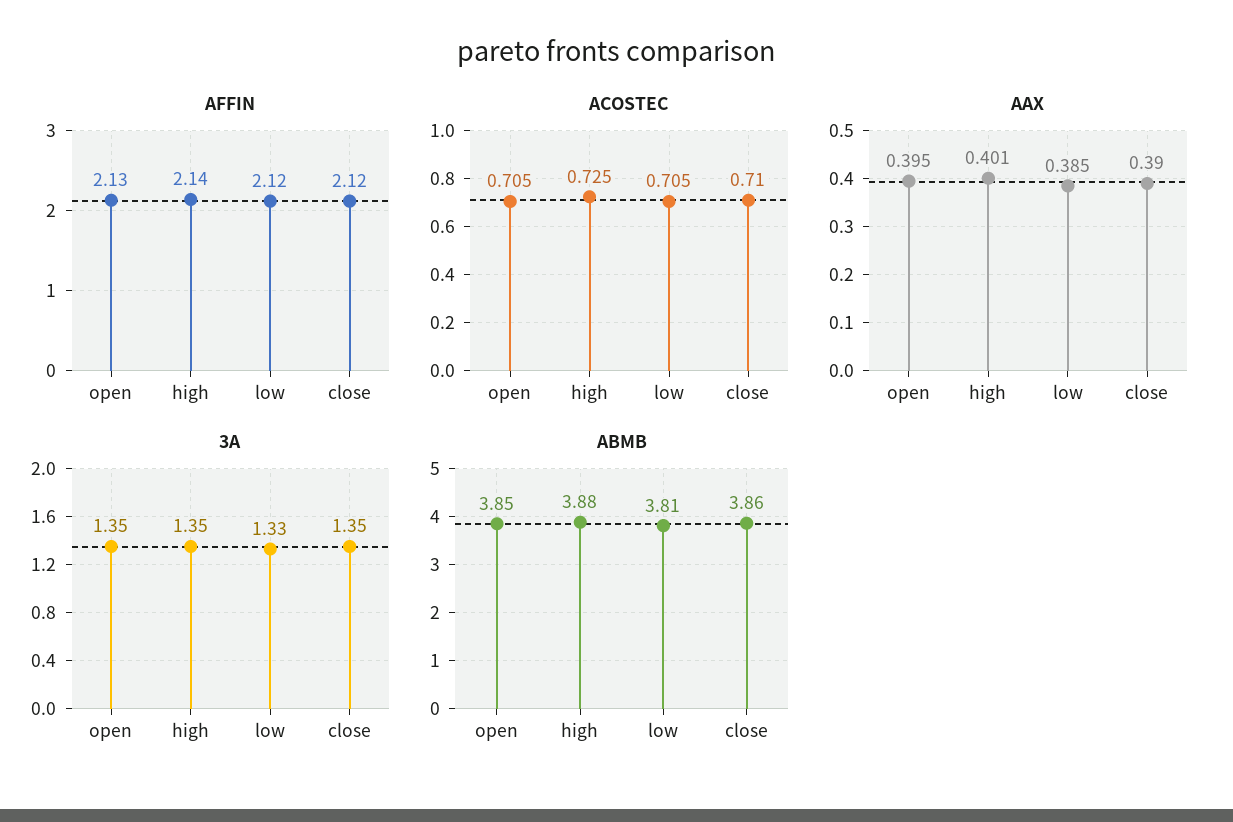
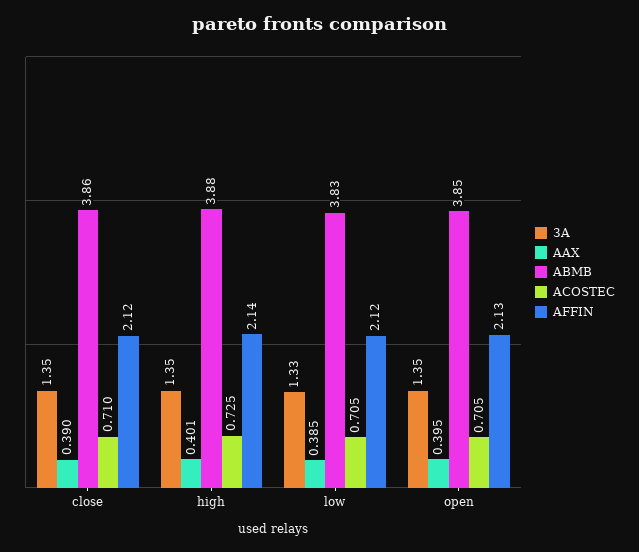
  {
    "AFFIN": {
      "open": 2.13,
      "high": 2.14,
      "low": 2.12,
      "close": 2.12
    },
    "ACOSTEC": {
      "open": 0.705,
      "high": 0.725,
      "low": 0.705,
      "close": 0.71
    },
    "AAX": {
      "open": 0.395,
      "high": 0.401,
      "low": 0.385,
      "close": 0.39
    },
    "3A": {
      "open": 1.35,
      "high": 1.35,
      "low": 1.33,
      "close": 1.35
    },
    "ABMB": {
      "open": 3.85,
      "high": 3.88,
-     "low": 3.81,
+     "low": 3.83,
      "close": 3.86
    }
  }

